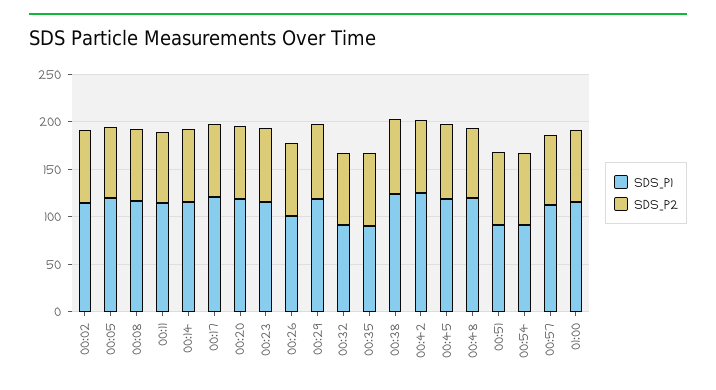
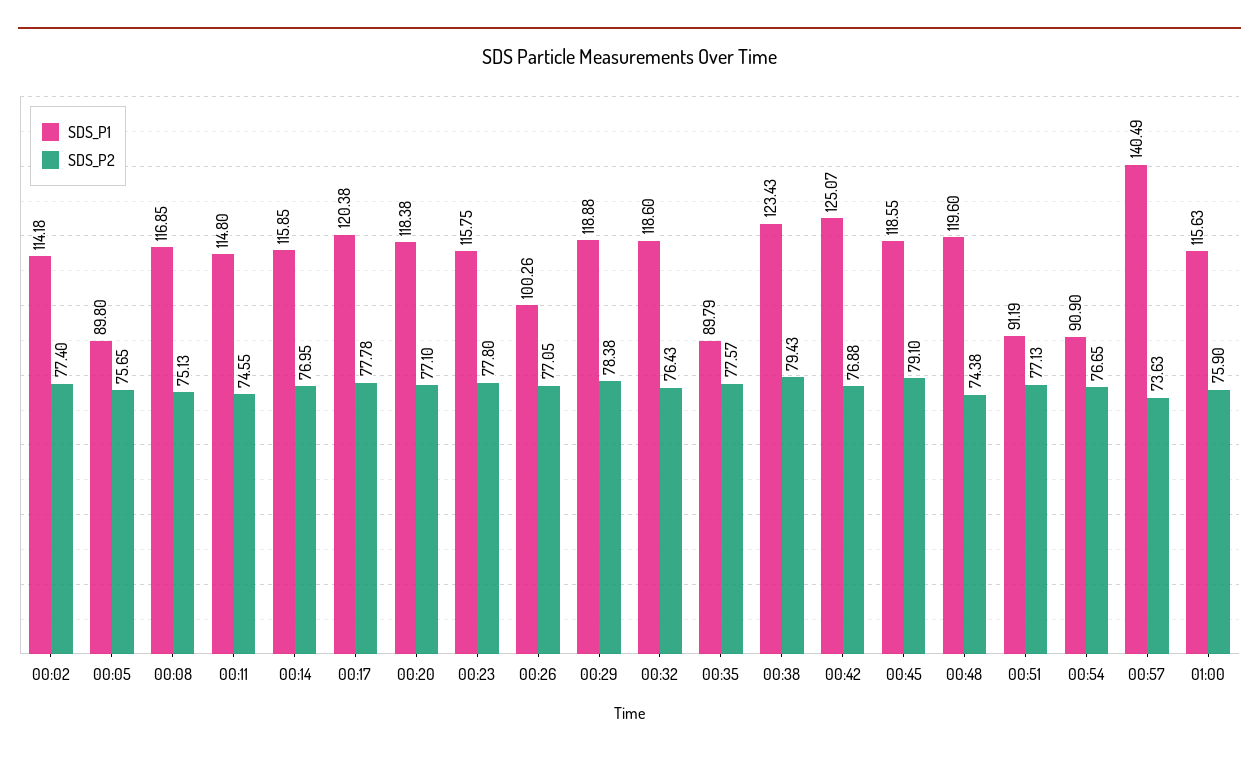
  {
    "SDS_P1": {
      "00:02": 114.18,
-     "00:05": 120,
+     "00:05": 89.8,
      "00:08": 116.85,
      "00:11": 114.8,
      "00:14": 115.85,
      "00:17": 120.38,
      "00:20": 118.38,
      "00:23": 115.75,
      "00:26": 100.26,
      "00:29": 118.88,
-     "00:32": 90,
+     "00:32": 118.6,
      "00:35": 89.79,
      "00:38": 123.43,
      "00:42": 125.07,
      "00:45": 118.55,
      "00:48": 119.6,
      "00:51": 91.19,
      "00:54": 90.9,
-     "00:57": 110,
+     "00:57": 140.49,
      "01:00": 115.63
    },
    "SDS_P2": {
      "00:02": 77.4,
      "00:05": 75.65,
      "00:08": 75.13,
      "00:11": 74.55,
      "00:14": 76.95,
      "00:17": 77.78,
      "00:20": 77.1,
      "00:23": 77.8,
      "00:26": 77.05,
      "00:29": 78.38,
      "00:32": 76.43,
      "00:35": 77.57,
      "00:38": 79.43,
      "00:42": 76.88,
      "00:45": 79.1,
      "00:48": 74.38,
      "00:51": 77.13,
      "00:54": 76.65,
      "00:57": 73.63,
      "01:00": 75.9
    }
  }

